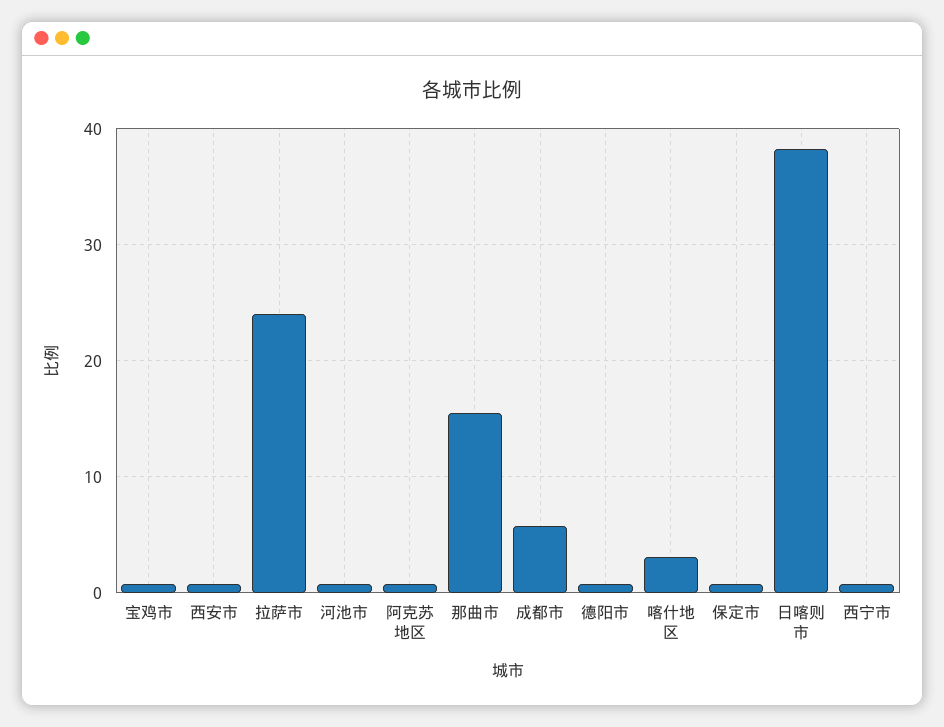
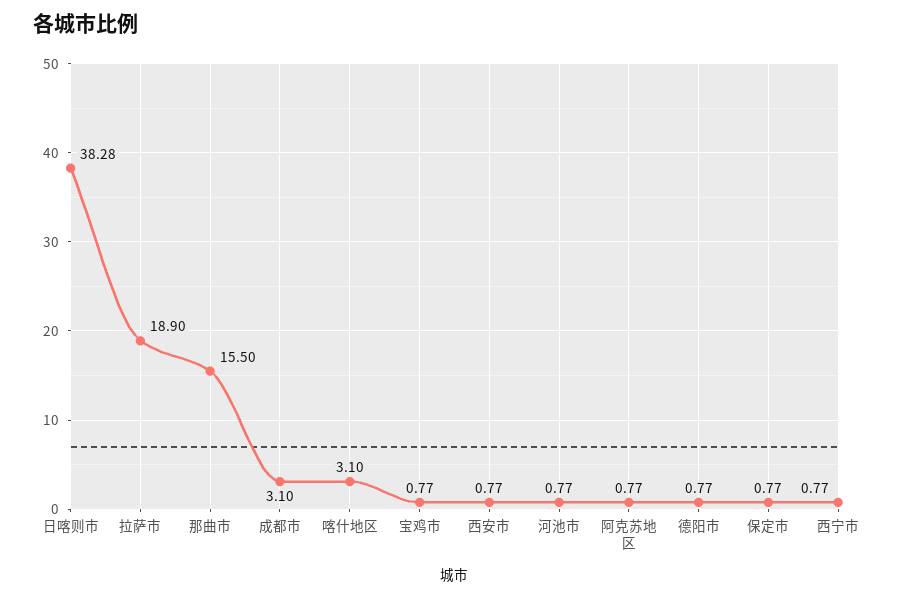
  {
    "宝鸡市": 0.77,
    "西安市": 0.77,
-   "拉萨市": 24,
+   "拉萨市": 18.9,
    "河池市": 0.77,
    "阿克苏地区": 0.77,
    "那曲市": 15.5,
-   "成都市": 6,
+   "成都市": 3.1,
    "德阳市": 0.77,
    "喀什地区": 3.1,
    "保定市": 0.77,
    "日喀则市": 38.28,
    "西宁市": 0.77
  }

